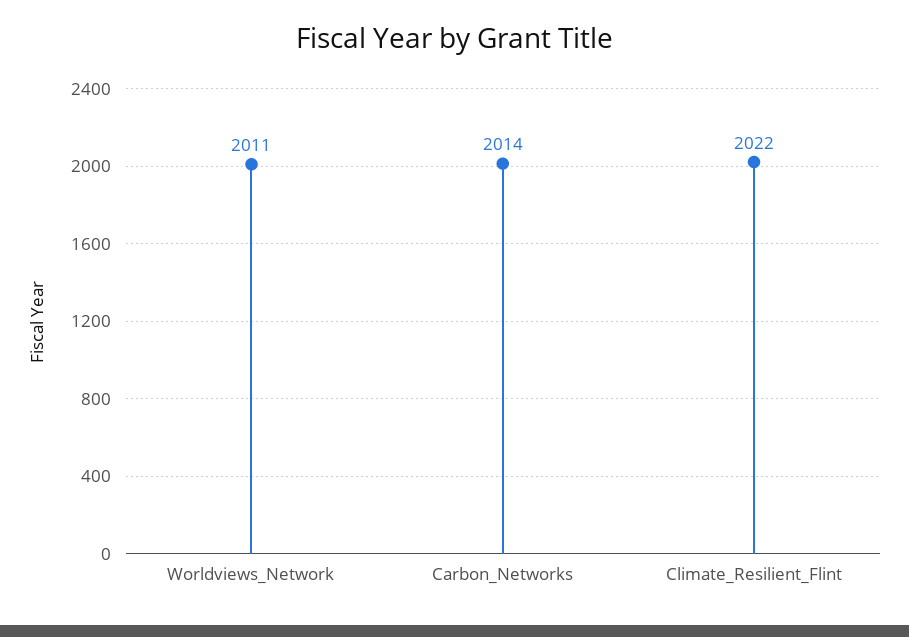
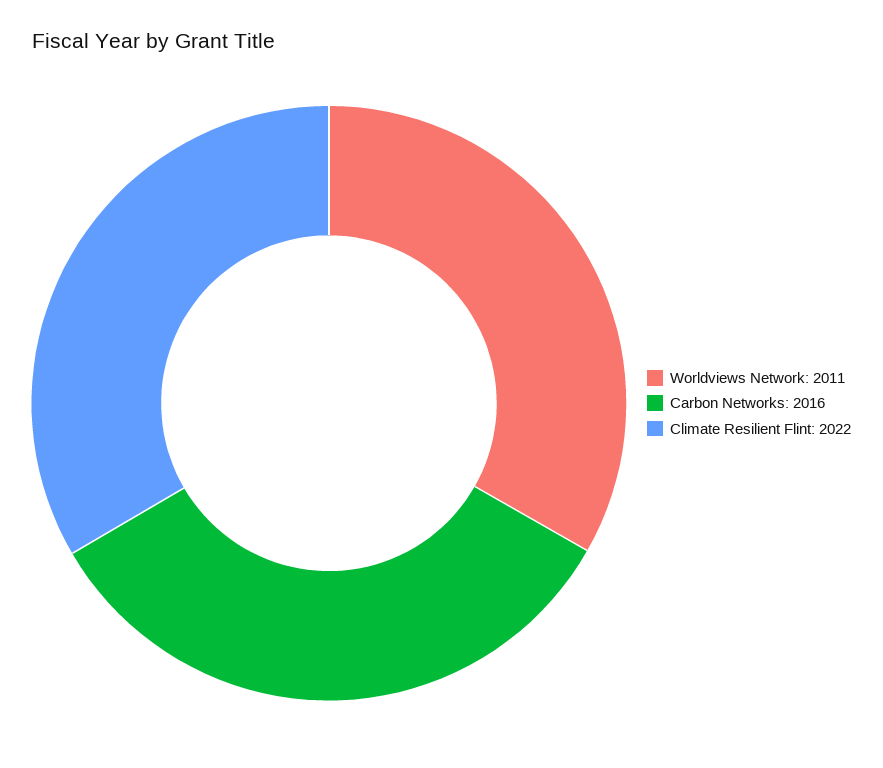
  {
    "Worldviews_Network": 2011,
-   "Carbon_Networks": 2014,
+   "Carbon_Networks": 2016,
    "Climate_Resilient_Flint": 2022
  }

